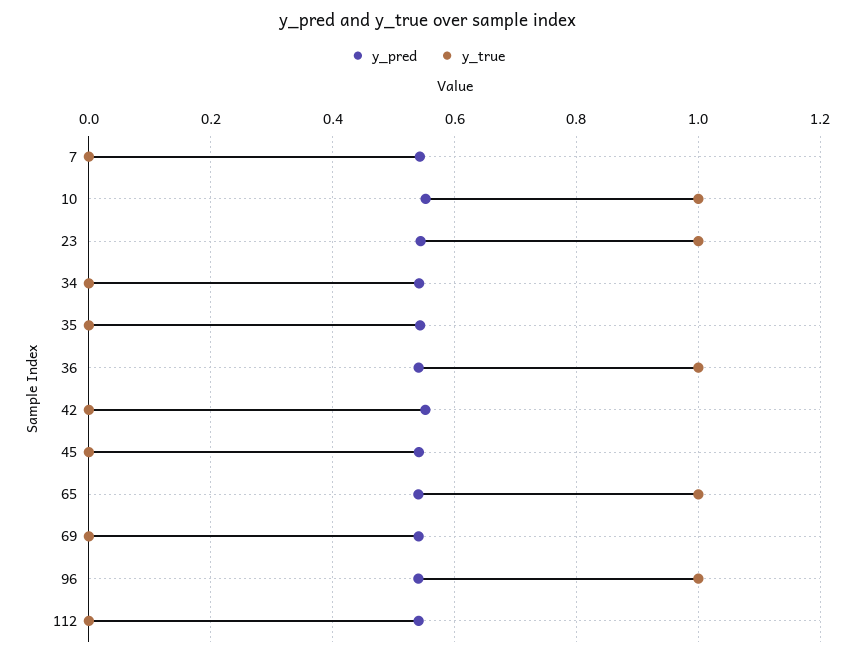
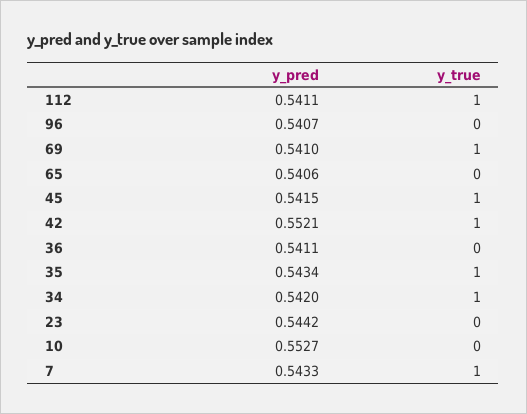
  {
    "y_pred": {
      "7": 0.5433,
      "10": 0.5527,
      "23": 0.5442,
      "34": 0.542,
      "35": 0.5434,
      "36": 0.5411,
      "42": 0.5521,
      "45": 0.5415,
      "65": 0.5406,
      "69": 0.541,
      "96": 0.5407,
      "112": 0.5411
    },
    "y_true": {
-     "7": 0,
+     "7": 1,
-     "10": 1,
+     "10": 0,
-     "23": 1,
+     "23": 0,
-     "34": 0,
+     "34": 1,
-     "35": 0,
+     "35": 1,
-     "36": 1,
+     "36": 0,
-     "42": 0,
+     "42": 1,
-     "45": 0,
+     "45": 1,
-     "65": 1,
+     "65": 0,
-     "69": 0,
+     "69": 1,
-     "96": 1,
+     "96": 0,
-     "112": 0
+     "112": 1
    }
  }

